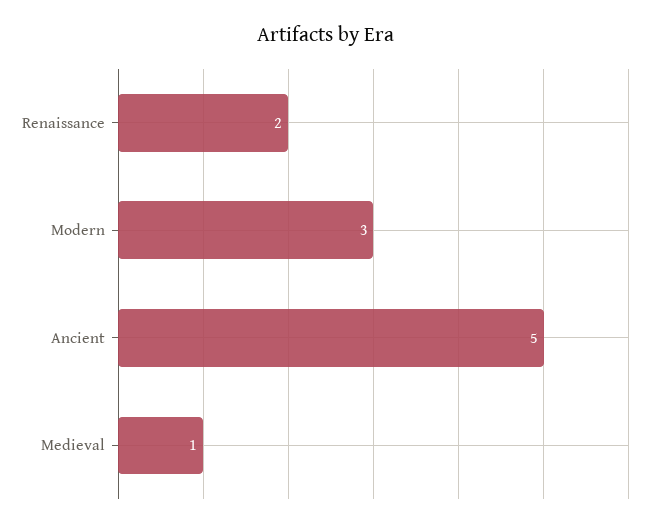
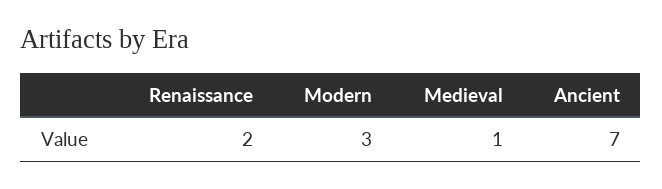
  {
    "Renaissance": 2,
    "Modern": 3,
-   "Ancient": 5,
+   "Ancient": 7,
    "Medieval": 1
  }

